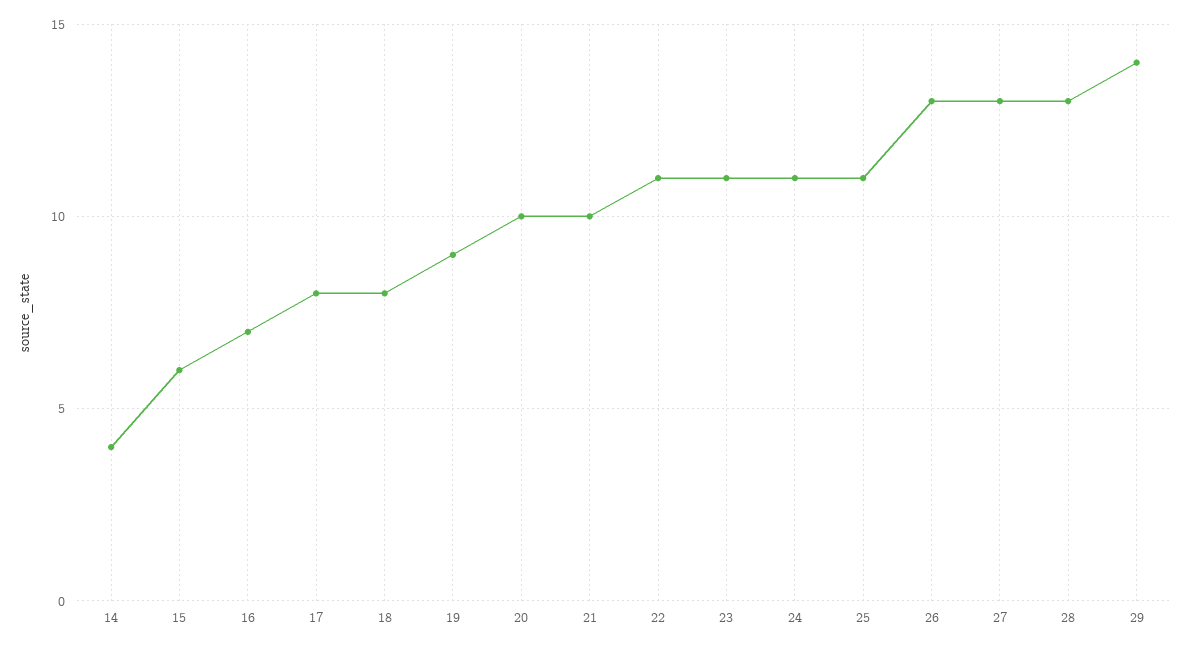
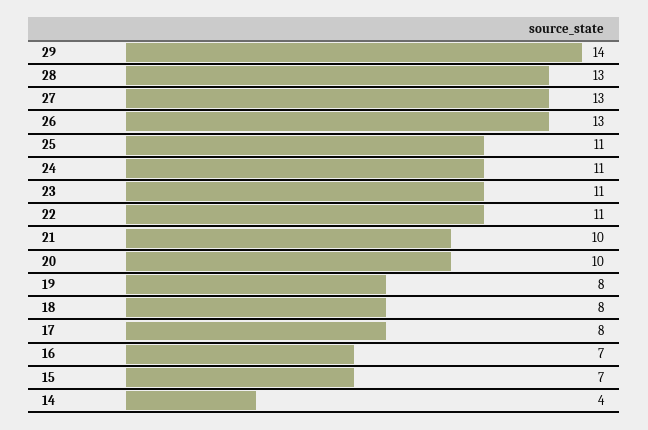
  {
    "14": 4,
-   "15": 6,
+   "15": 7,
    "16": 7,
    "17": 8,
    "18": 8,
-   "19": 9,
+   "19": 8,
    "20": 10,
    "21": 10,
    "22": 11,
    "23": 11,
    "24": 11,
    "25": 11,
    "26": 13,
    "27": 13,
    "28": 13,
    "29": 14
  }

